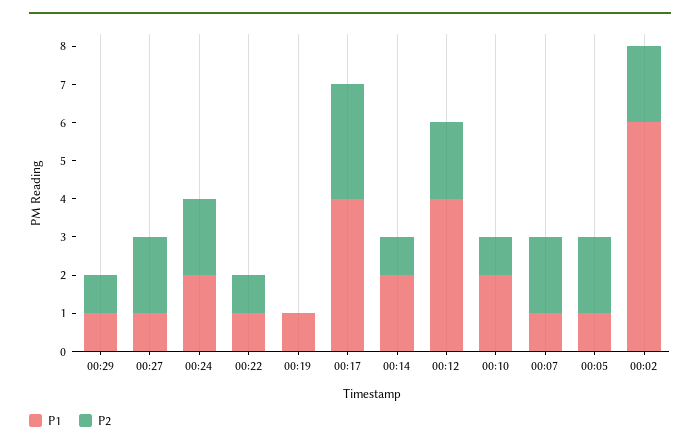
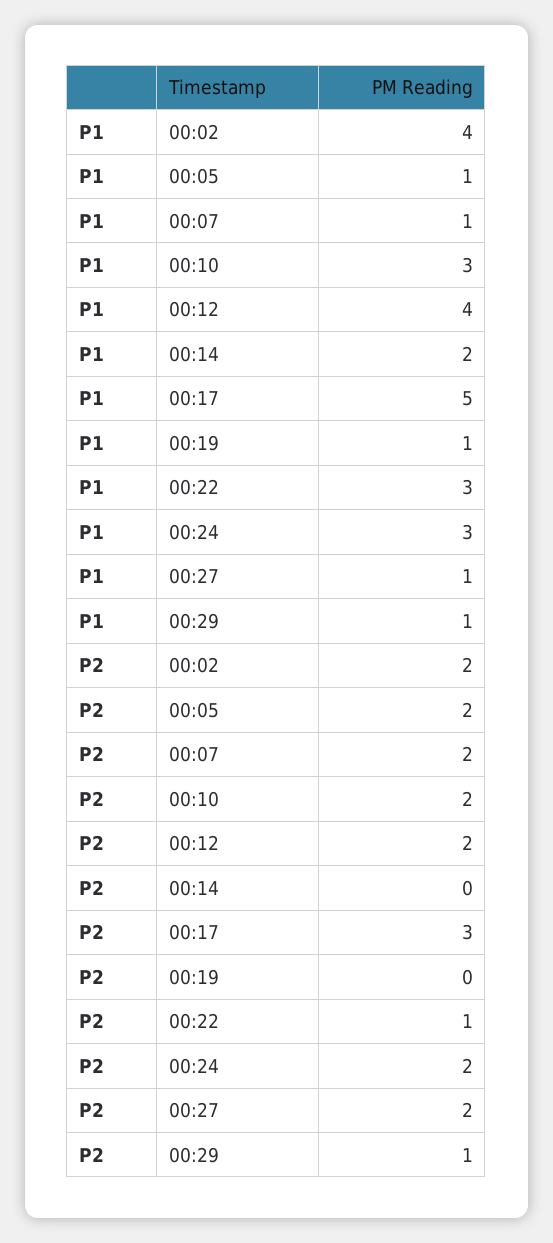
  {
    "P1": {
      "00:29": 1,
      "00:27": 1,
-     "00:24": 2,
+     "00:24": 3,
-     "00:22": 1,
+     "00:22": 3,
      "00:19": 1,
-     "00:17": 4,
+     "00:17": 5,
      "00:14": 2,
      "00:12": 4,
-     "00:10": 2,
+     "00:10": 3,
      "00:07": 1,
      "00:05": 1,
-     "00:02": 6
+     "00:02": 4
    },
    "P2": {
      "00:29": 1,
      "00:27": 2,
      "00:24": 2,
      "00:22": 1,
      "00:19": 0,
      "00:17": 3,
-     "00:14": 1,
+     "00:14": 0,
      "00:12": 2,
-     "00:10": 1,
+     "00:10": 2,
      "00:07": 2,
      "00:05": 2,
      "00:02": 2
    }
  }

